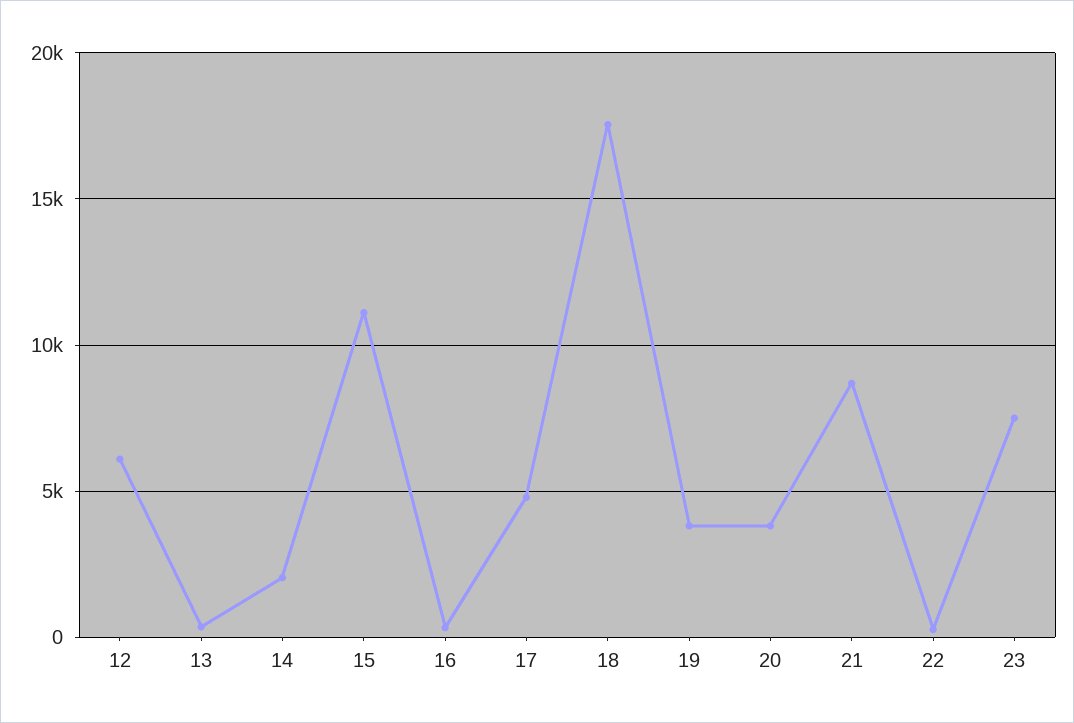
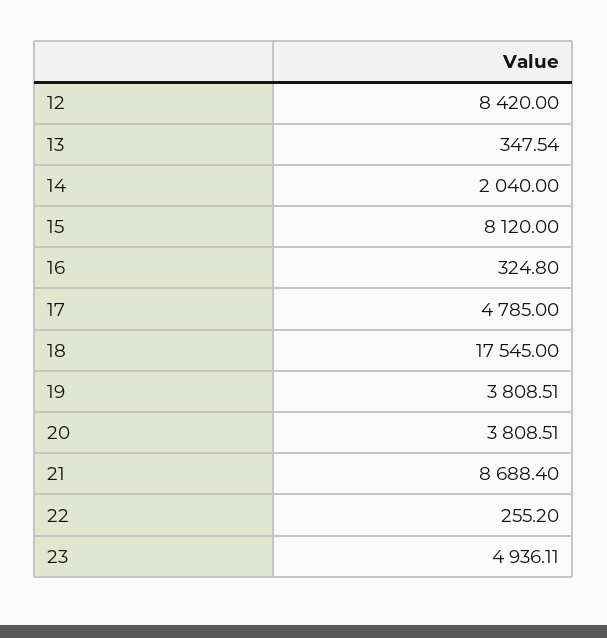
  {
-   "12": 6000,
+   "12": 8420,
    "13": 347.54,
    "14": 2040,
-   "15": 11000,
+   "15": 8120,
    "16": 324.8,
    "17": 4785,
    "18": 17545,
    "19": 3808.51,
    "20": 3808.51,
    "21": 8688.4,
    "22": 255.2,
-   "23": 7500
+   "23": 4936.11
  }

